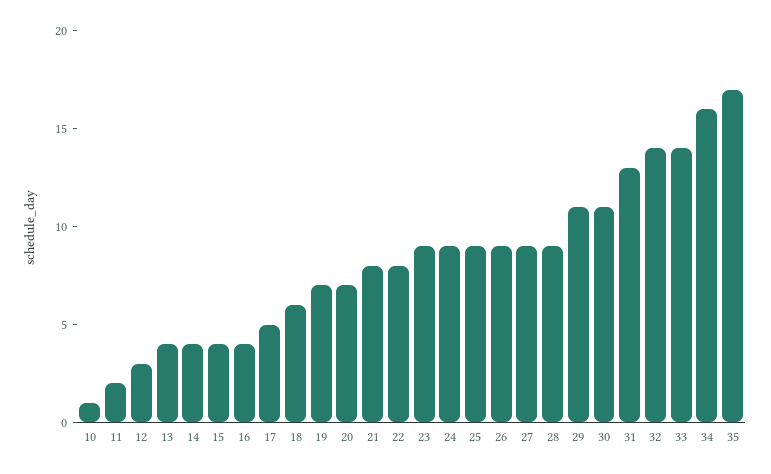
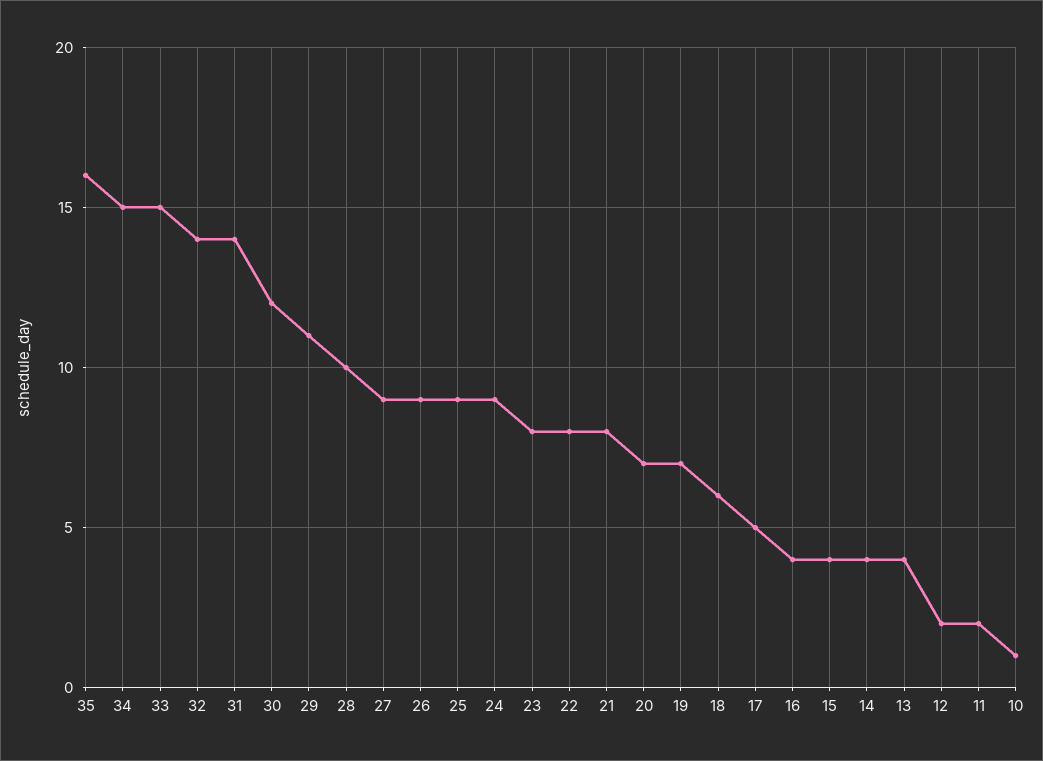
  {
    "10": 1,
    "11": 2,
-   "12": 3,
+   "12": 2,
    "13": 4,
    "14": 4,
    "15": 4,
    "16": 4,
    "17": 5,
    "18": 6,
    "19": 7,
    "20": 7,
    "21": 8,
    "22": 8,
-   "23": 9,
+   "23": 8,
    "24": 9,
    "25": 9,
    "26": 9,
    "27": 9,
-   "28": 9,
+   "28": 10,
    "29": 11,
-   "30": 11,
+   "30": 12,
-   "31": 13,
+   "31": 14,
    "32": 14,
-   "33": 14,
+   "33": 15,
-   "34": 16,
+   "34": 15,
-   "35": 17
+   "35": 16
  }

